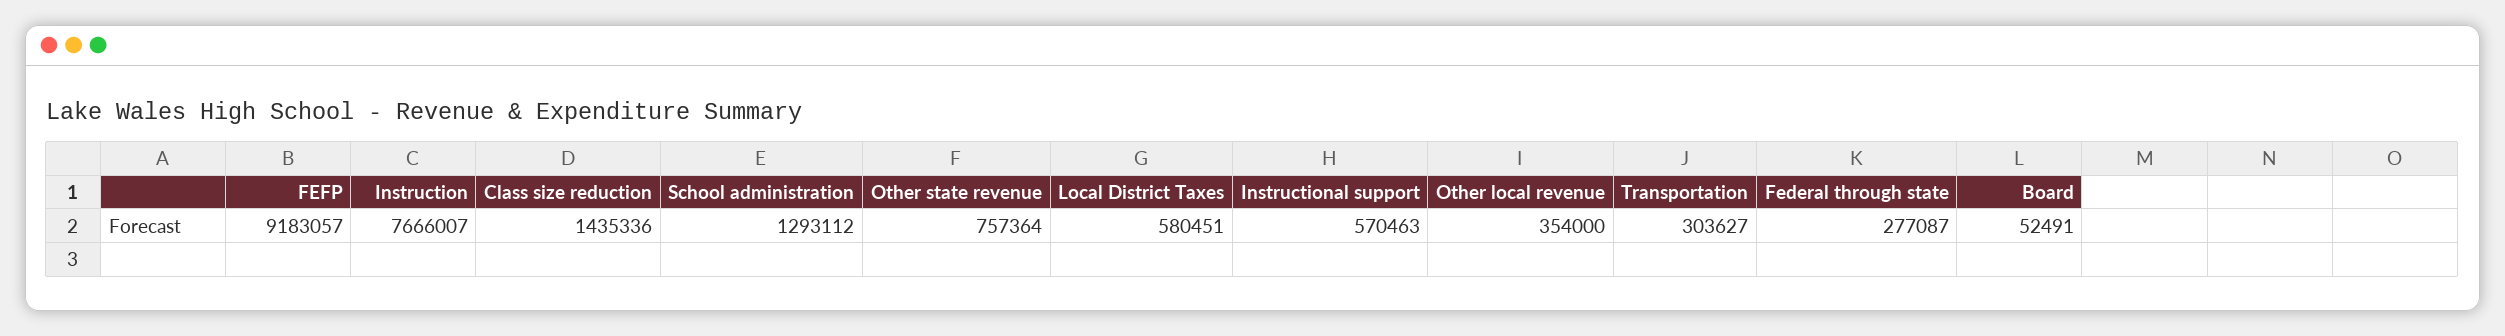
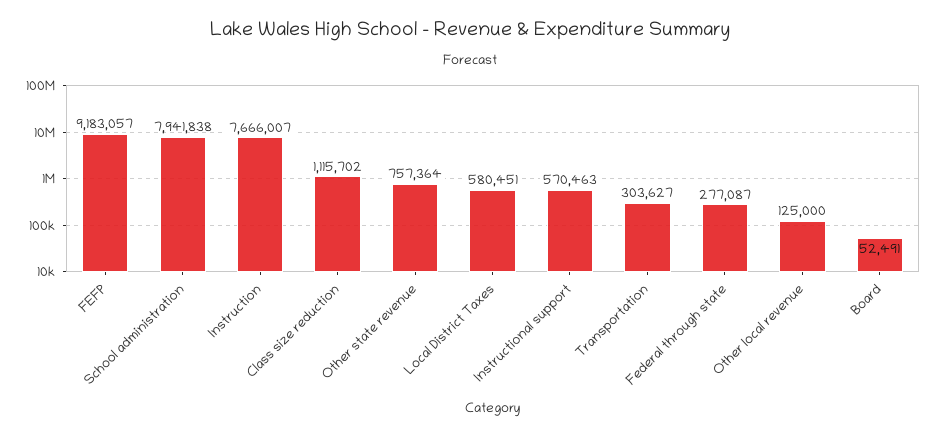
  {
    "FEFP": 9183057,
    "Instruction": 7666007,
-   "Class size reduction": 1435336,
+   "Class size reduction": 1115702,
-   "School administration": 1293112,
+   "School administration": 7941838,
    "Other state revenue": 757364,
    "Local District Taxes": 580451,
    "Instructional support": 570463,
-   "Other local revenue": 354000,
+   "Other local revenue": 125000,
    "Transportation": 303627,
    "Federal through state": 277087,
    "Board": 52491
  }

